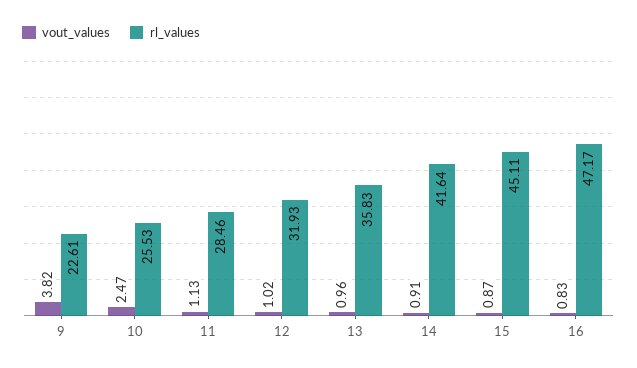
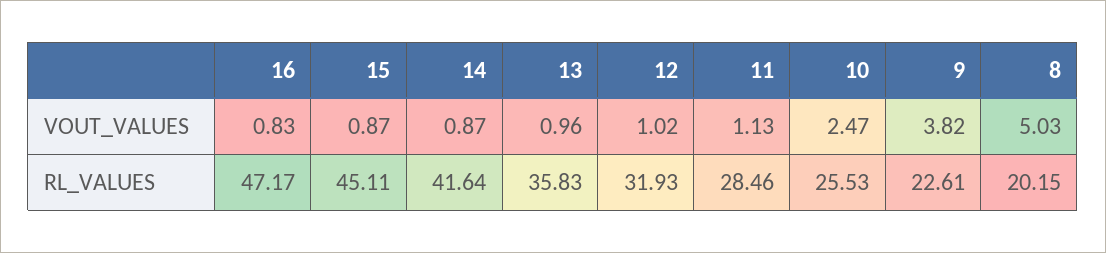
  {
    "vout_values": {
      "9": 3.82,
      "10": 2.47,
      "11": 1.13,
      "12": 1.02,
      "13": 0.96,
-     "14": 0.91,
+     "14": 0.87,
      "15": 0.87,
-     "16": 0.83
+     "16": 0.83,
+     "8": 5.03
    },
    "rl_values": {
      "9": 22.61,
      "10": 25.53,
      "11": 28.46,
      "12": 31.93,
      "13": 35.83,
      "14": 41.64,
      "15": 45.11,
-     "16": 47.17
+     "16": 47.17,
+     "8": 20.15
    }
  }

